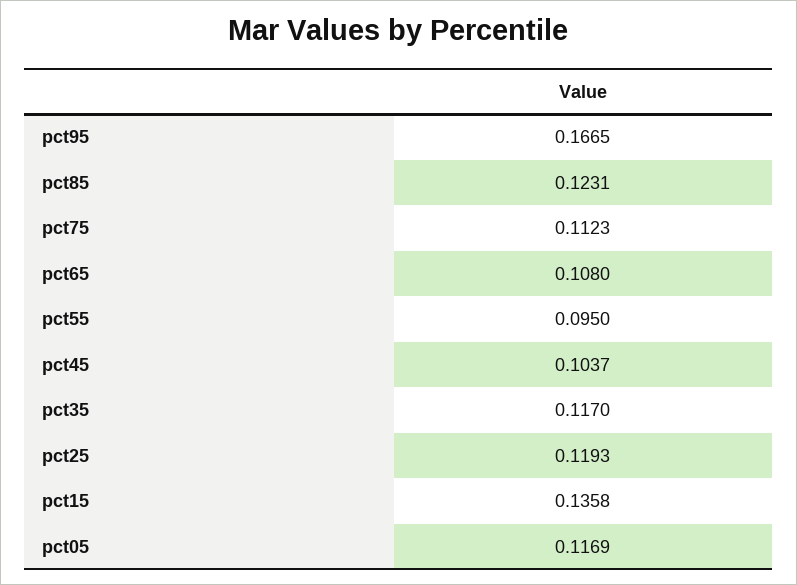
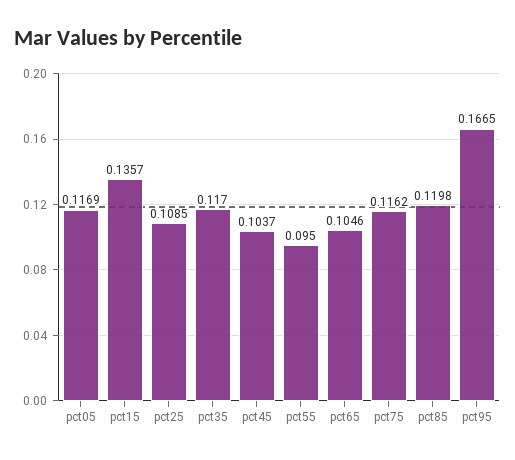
  {
    "pct95": 0.1665,
-   "pct85": 0.1231,
+   "pct85": 0.1198,
-   "pct75": 0.1123,
+   "pct75": 0.1162,
-   "pct65": 0.108,
+   "pct65": 0.1046,
    "pct55": 0.095,
    "pct45": 0.1037,
    "pct35": 0.117,
-   "pct25": 0.1193,
+   "pct25": 0.1085,
-   "pct15": 0.1358,
+   "pct15": 0.1357,
    "pct05": 0.1169
  }

